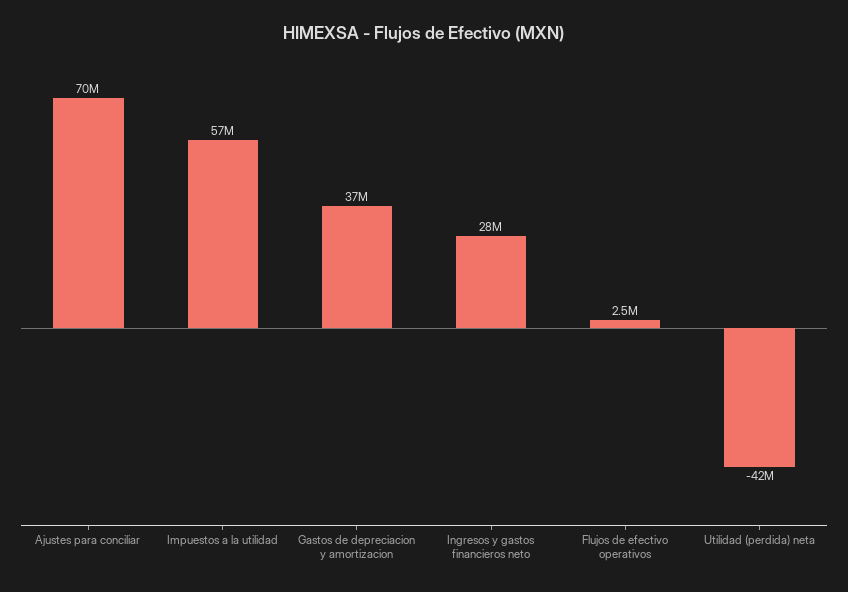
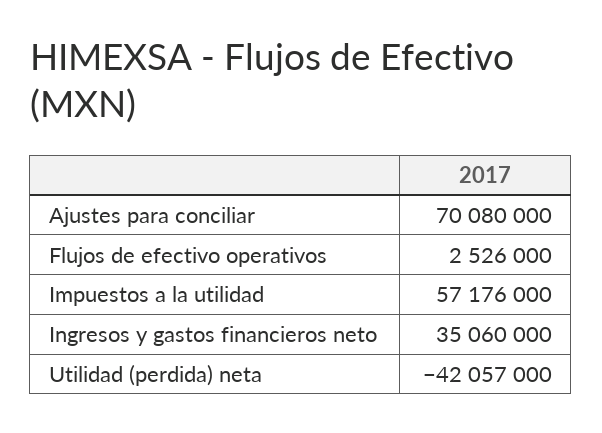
  {
    "Ajustes para conciliar": 70080000,
    "Impuestos a la utilidad": 57176000,
-   "Gastos de depreciacion y amortizacion": 37000000,
-   "Ingresos y gastos financieros neto": 28000000,
+   "Ingresos y gastos financieros neto": 35060000,
    "Flujos de efectivo operativos": 2526000,
    "Utilidad (perdida) neta": -42057000
  }

